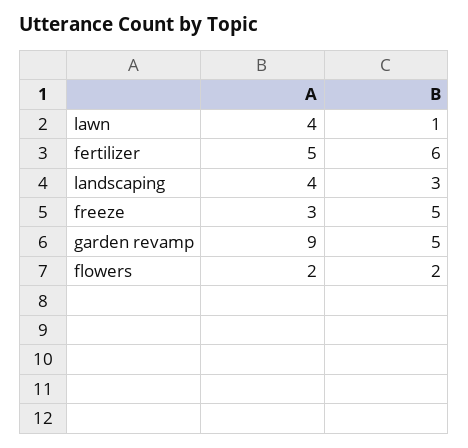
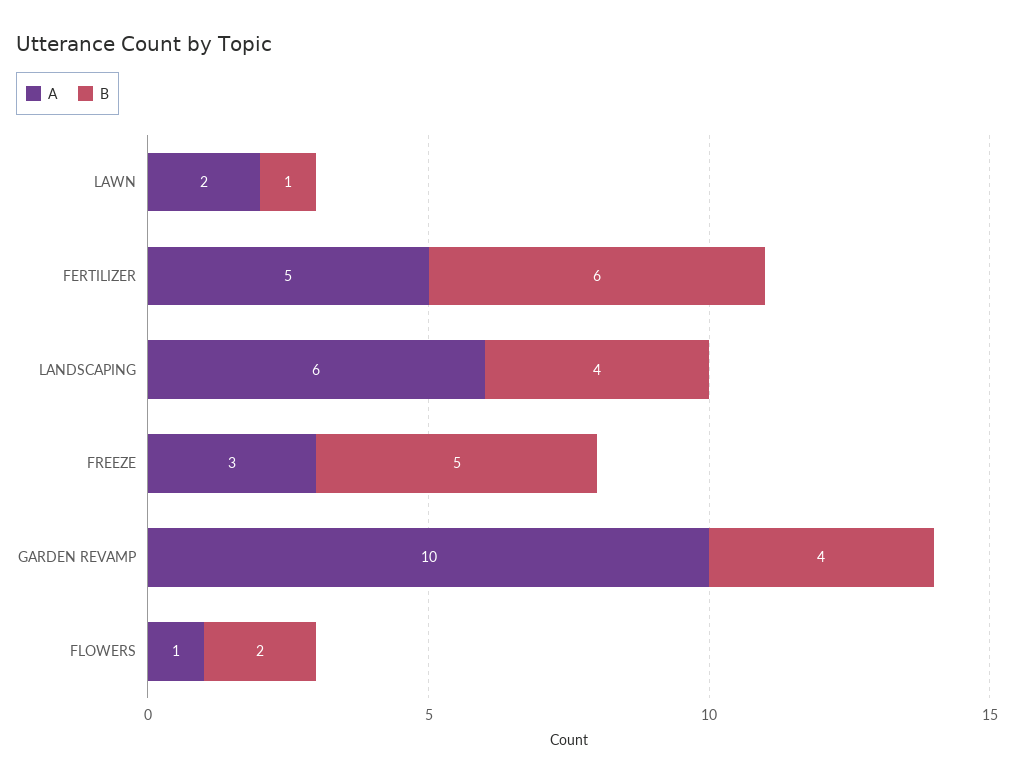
  {
    "A": {
-     "lawn": 4,
+     "lawn": 2,
      "fertilizer": 5,
-     "landscaping": 4,
+     "landscaping": 6,
      "freeze": 3,
-     "garden revamp": 9,
+     "garden revamp": 10,
-     "flowers": 2
+     "flowers": 1
    },
    "B": {
      "lawn": 1,
      "fertilizer": 6,
-     "landscaping": 3,
+     "landscaping": 4,
      "freeze": 5,
-     "garden revamp": 5,
+     "garden revamp": 4,
      "flowers": 2
    }
  }

